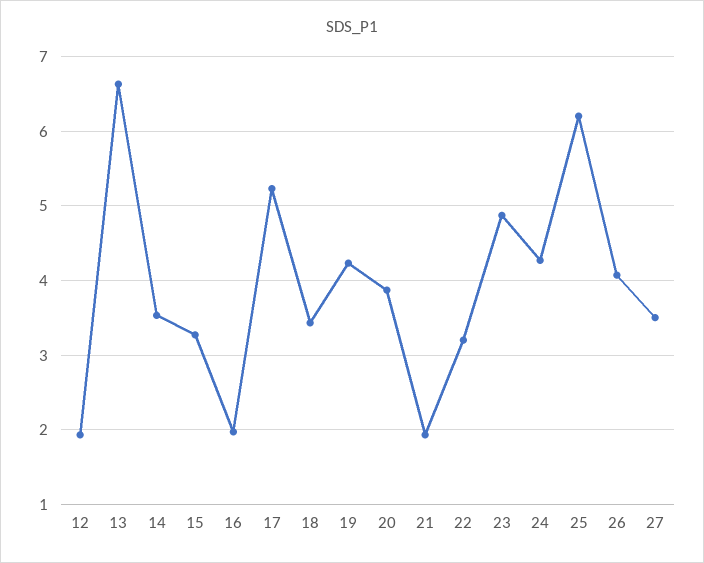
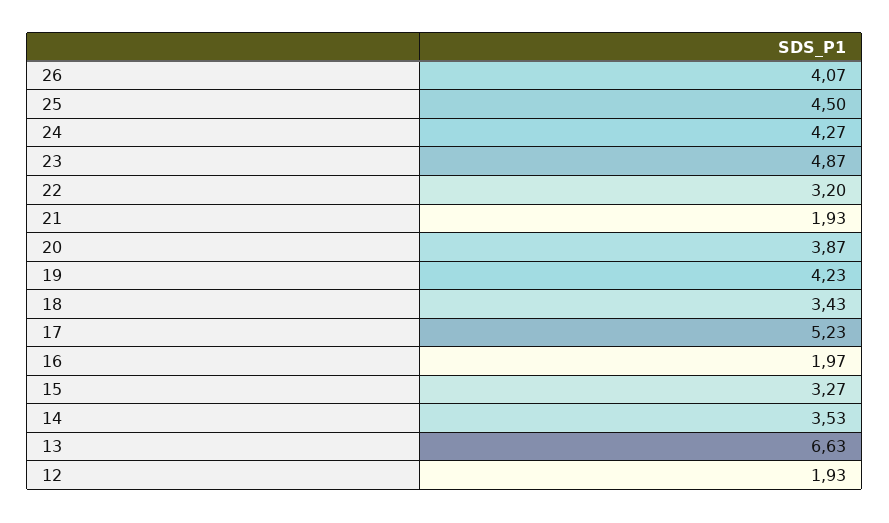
  {
    "12": 1.93,
    "13": 6.63,
    "14": 3.53,
    "15": 3.27,
    "16": 1.97,
    "17": 5.23,
    "18": 3.43,
    "19": 4.23,
    "20": 3.87,
    "21": 1.93,
    "22": 3.2,
    "23": 4.87,
    "24": 4.27,
-   "25": 6.2,
+   "25": 4.5,
-   "26": 4.07,
+   "26": 4.07
-   "27": 3.5
  }

